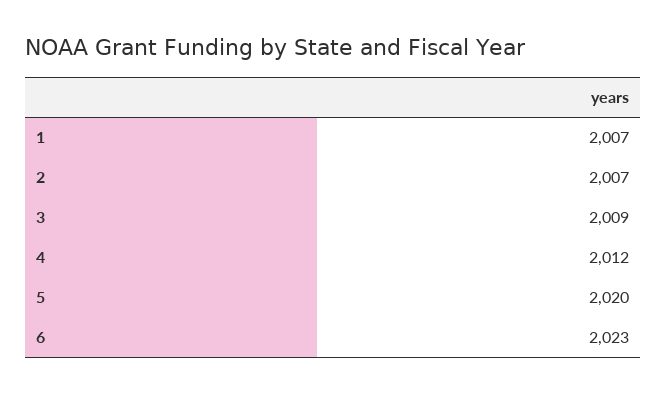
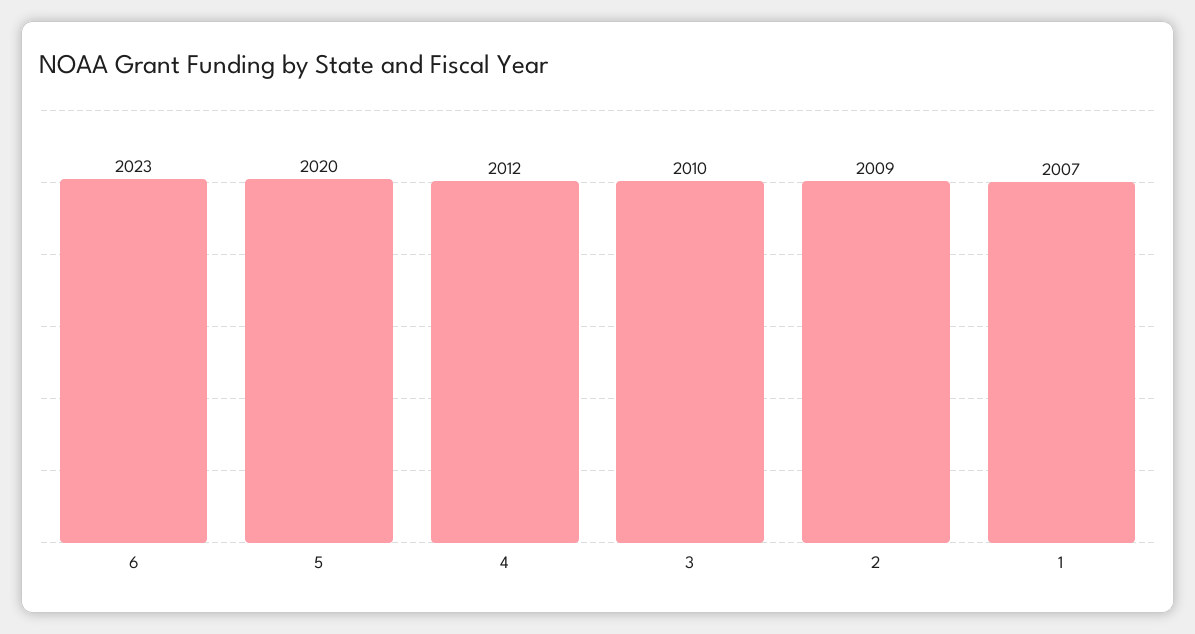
  {
    "1": 2007,
-   "2": 2007,
+   "2": 2009,
-   "3": 2009,
+   "3": 2010,
    "4": 2012,
    "5": 2020,
    "6": 2023
  }

